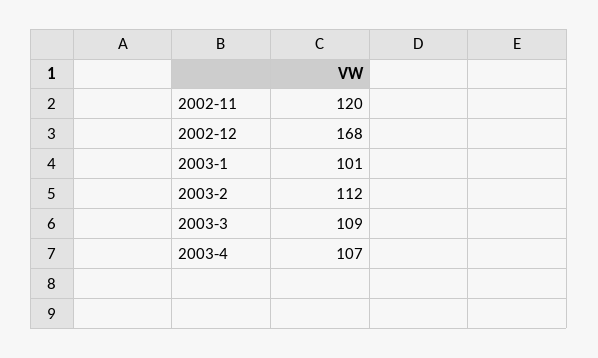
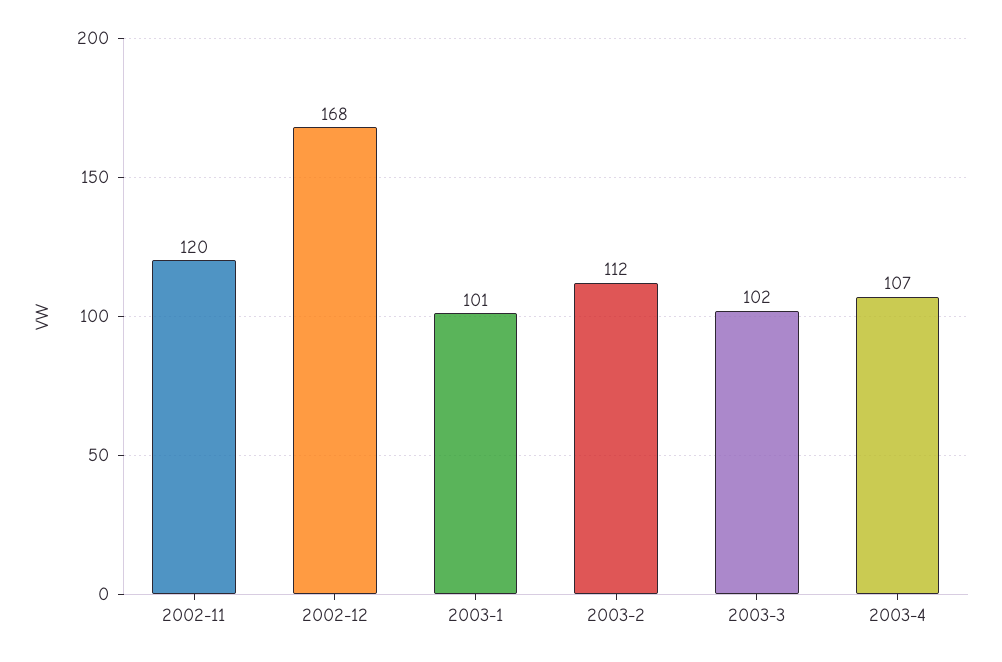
  {
    "2002-11": 120,
    "2002-12": 168,
    "2003-1": 101,
    "2003-2": 112,
-   "2003-3": 109,
+   "2003-3": 102,
    "2003-4": 107
  }

